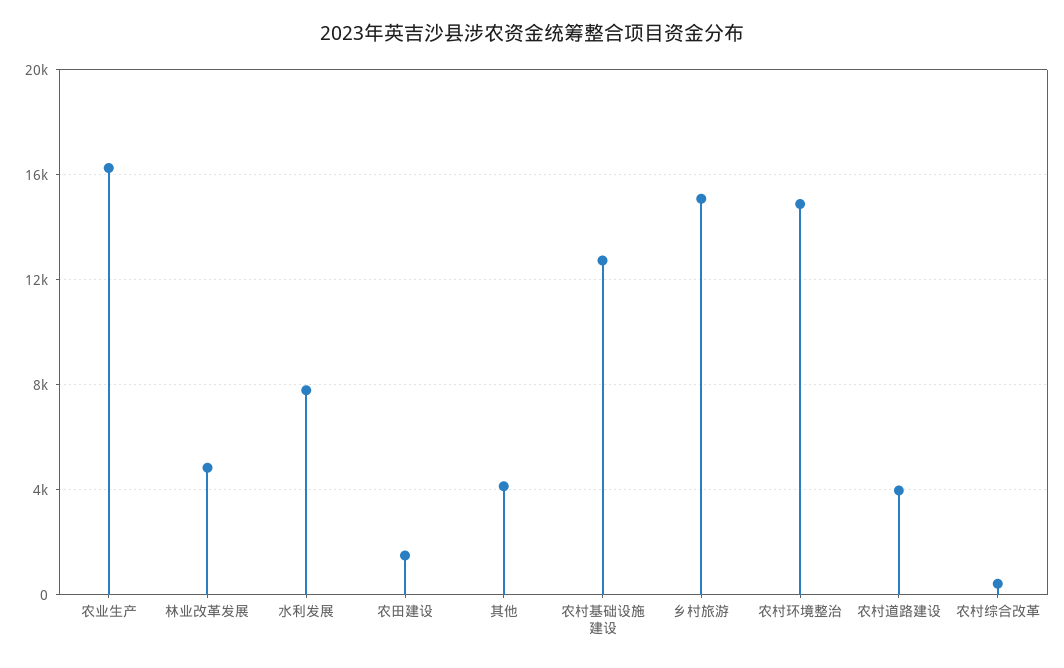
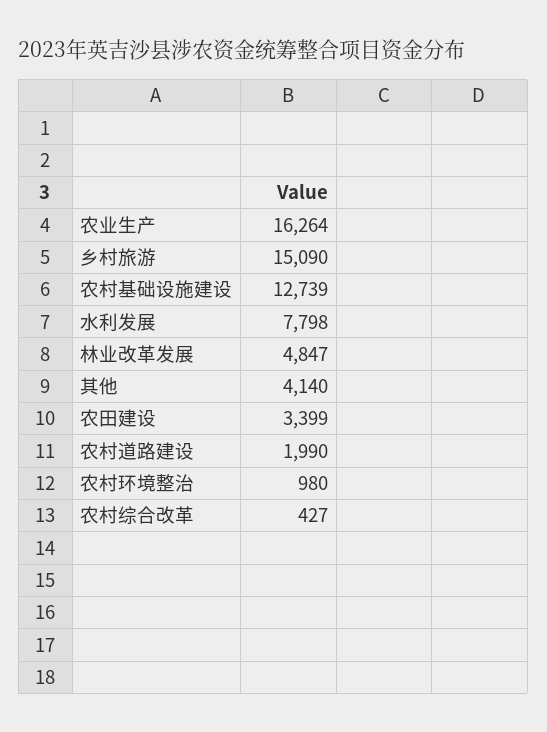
  {
    "农业生产": 16264,
    "林业改革发展": 4847,
    "水利发展": 7798,
-   "农田建设": 1500,
+   "农田建设": 3399,
    "其他": 4140,
    "农村基础设施建设": 12739,
    "乡村旅游": 15090,
-   "农村环境整治": 15000,
+   "农村环境整治": 980,
-   "农村道路建设": 4000,
+   "农村道路建设": 1990,
    "农村综合改革": 427
  }

